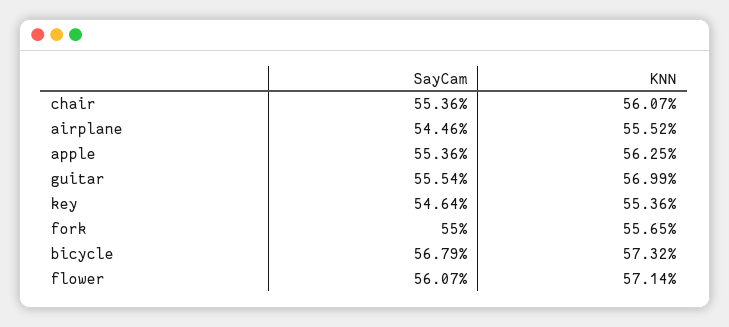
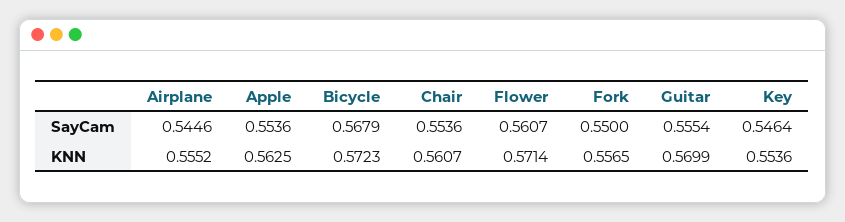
  {
    "SayCam": {
      "chair": 0.5536,
      "airplane": 0.5446,
      "apple": 0.5536,
      "guitar": 0.5554,
      "key": 0.5464,
      "fork": 0.55,
      "bicycle": 0.5679,
      "flower": 0.5607
    },
    "KNN": {
      "chair": 0.5607,
      "airplane": 0.5552,
      "apple": 0.5625,
      "guitar": 0.5699,
      "key": 0.5536,
      "fork": 0.5565,
-     "bicycle": 0.5732,
+     "bicycle": 0.5723,
      "flower": 0.5714
    }
  }

